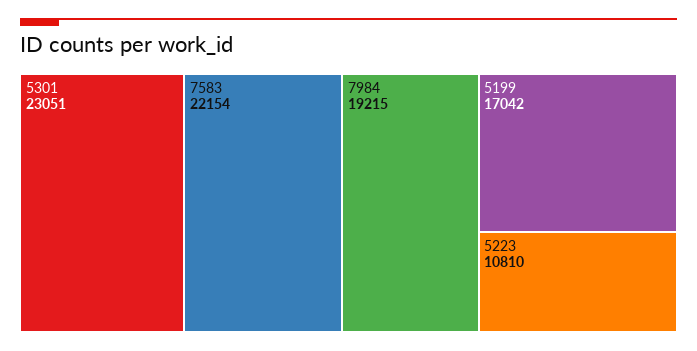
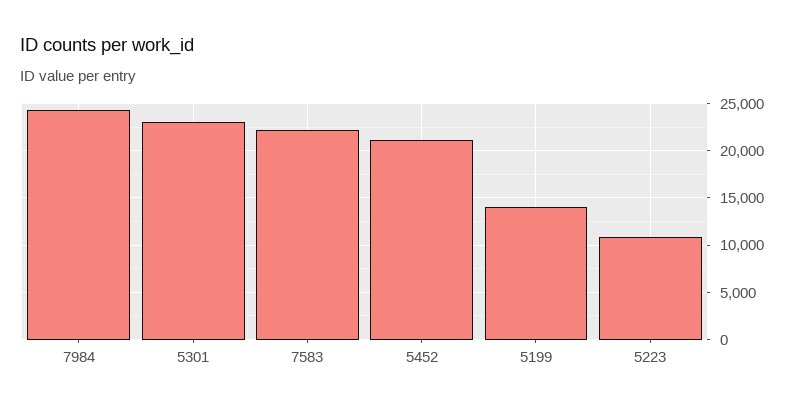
  {
    "5301": 23051,
    "7583": 22154,
-   "7984": 19215,
+   "7984": 24000,
-   "5199": 17042,
+   "5199": 14000,
-   "5223": 10810
+   "5223": 10810,
+   "5452": 21000
  }

